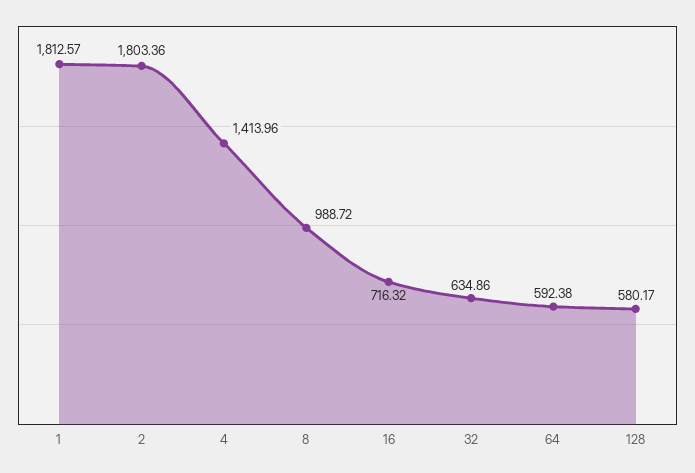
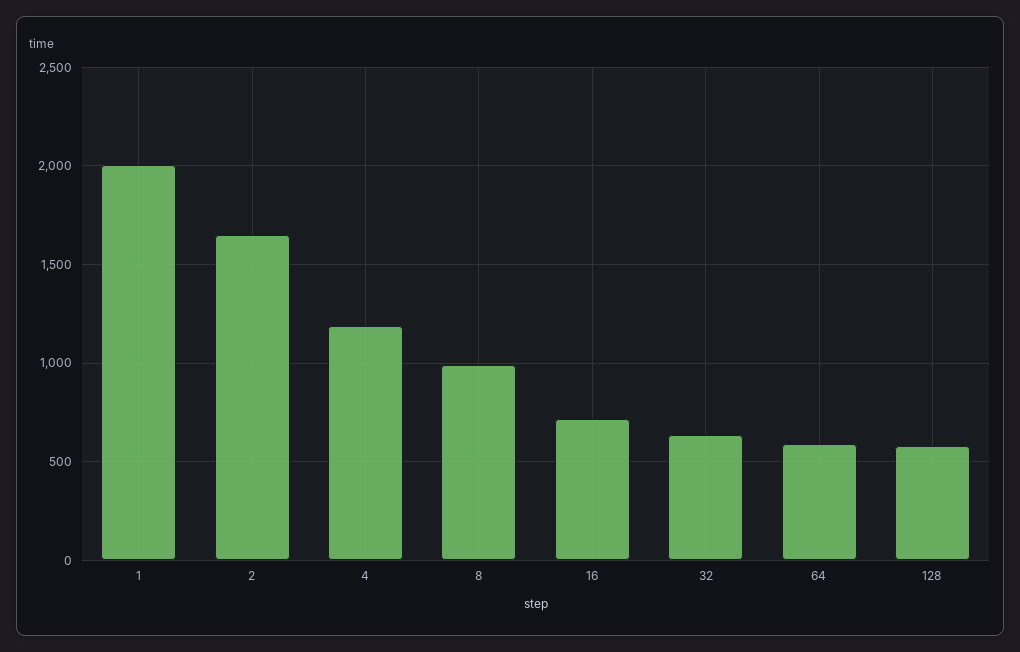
  {
-   "1": 1812.57,
+   "1": 2000,
-   "2": 1803.36,
+   "2": 1650,
-   "4": 1413.96,
+   "4": 1200,
    "8": 988.72,
    "16": 716.32,
    "32": 634.86,
    "64": 592.38,
    "128": 580.17
  }

